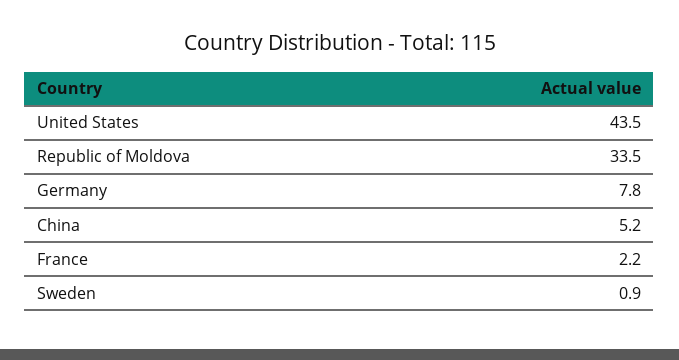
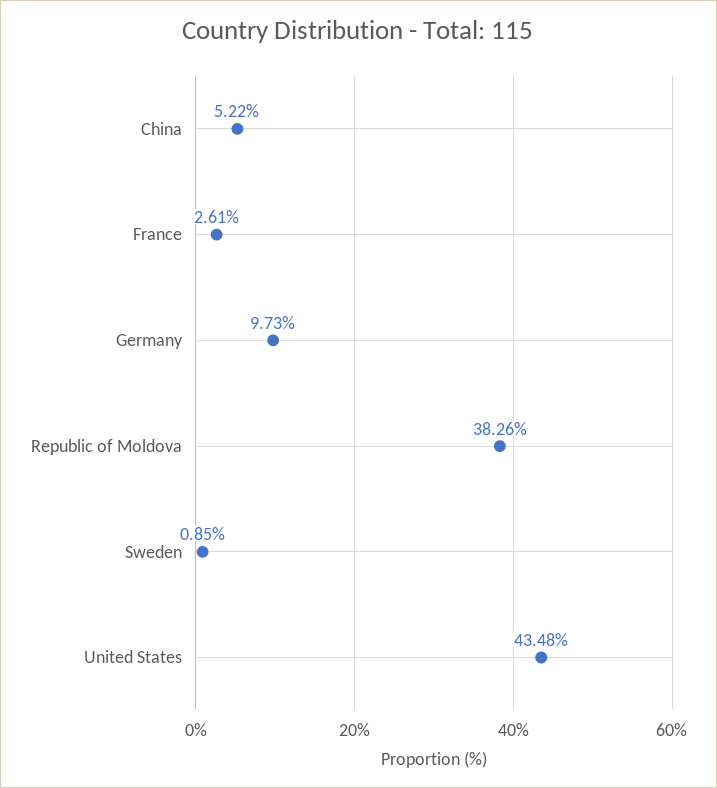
  {
    "United States": 43.48,
-   "Republic of Moldova": 33.5,
+   "Republic of Moldova": 38.26,
-   "Germany": 7.8,
+   "Germany": 9.73,
    "China": 5.22,
-   "France": 2.2,
+   "France": 2.61,
    "Sweden": 0.85
  }

